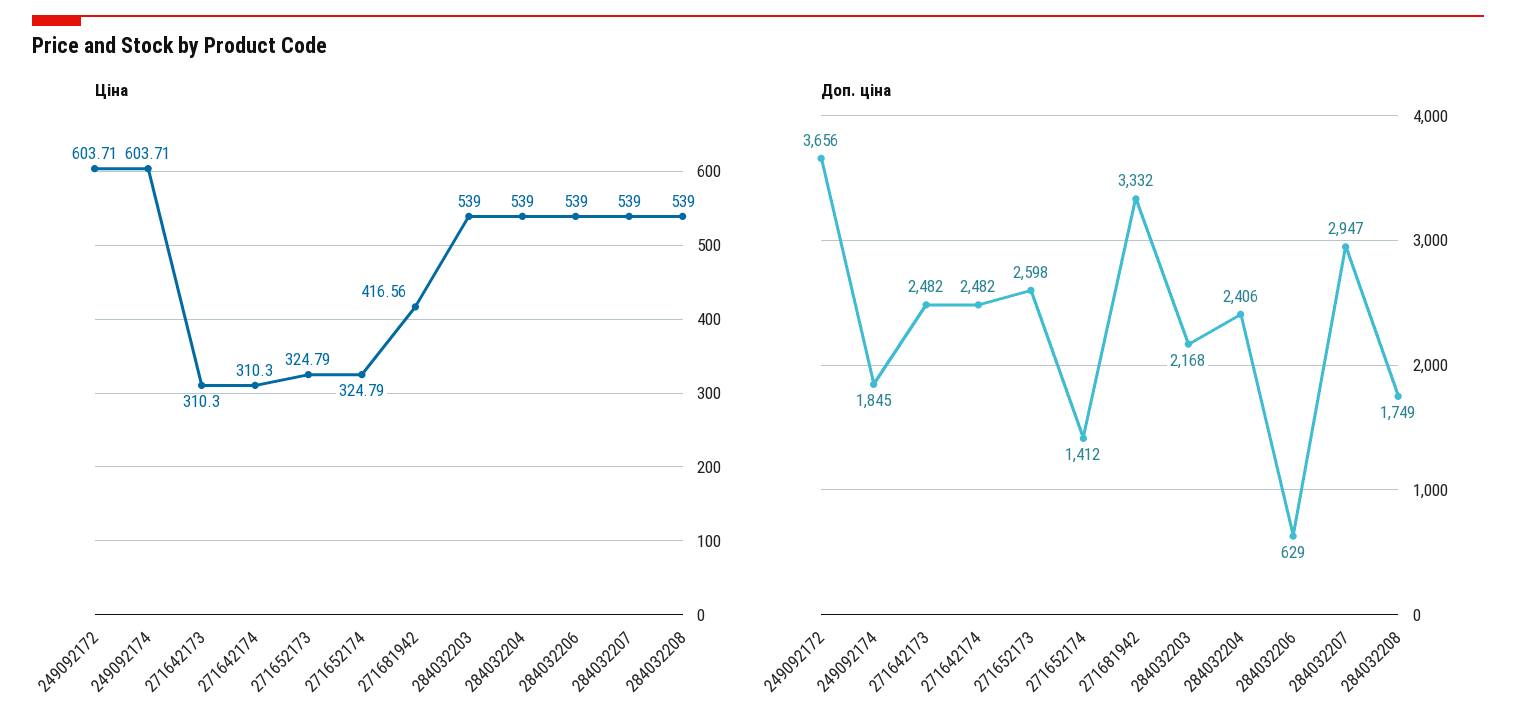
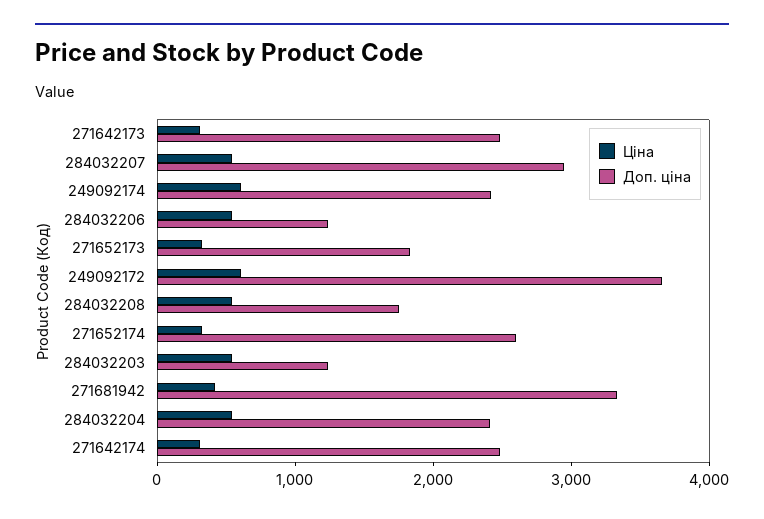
  {
    "Ціна": {
      "249092172": 603.71,
      "249092174": 603.71,
      "271642173": 310.3,
      "271642174": 310.3,
      "271652173": 324.79,
      "271652174": 324.79,
      "271681942": 416.56,
      "284032203": 539,
      "284032204": 539,
      "284032206": 539,
      "284032207": 539,
      "284032208": 539
    },
    "Доп. ціна": {
      "249092172": 3656,
-     "249092174": 1845,
+     "249092174": 2400,
      "271642173": 2482,
      "271642174": 2482,
-     "271652173": 2598,
+     "271652173": 1800,
-     "271652174": 1412,
+     "271652174": 2600,
      "271681942": 3332,
-     "284032203": 2168,
+     "284032203": 1200,
      "284032204": 2406,
-     "284032206": 629,
+     "284032206": 1200,
      "284032207": 2947,
      "284032208": 1749
    }
  }

